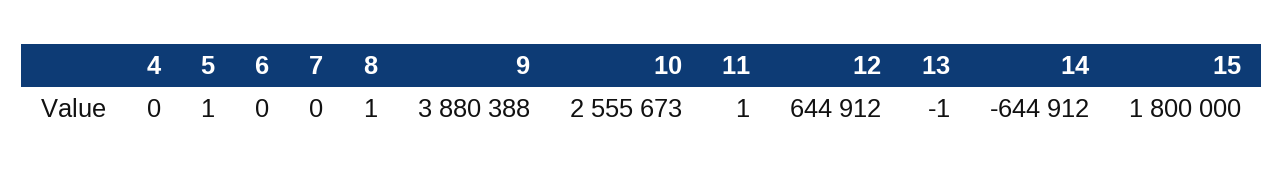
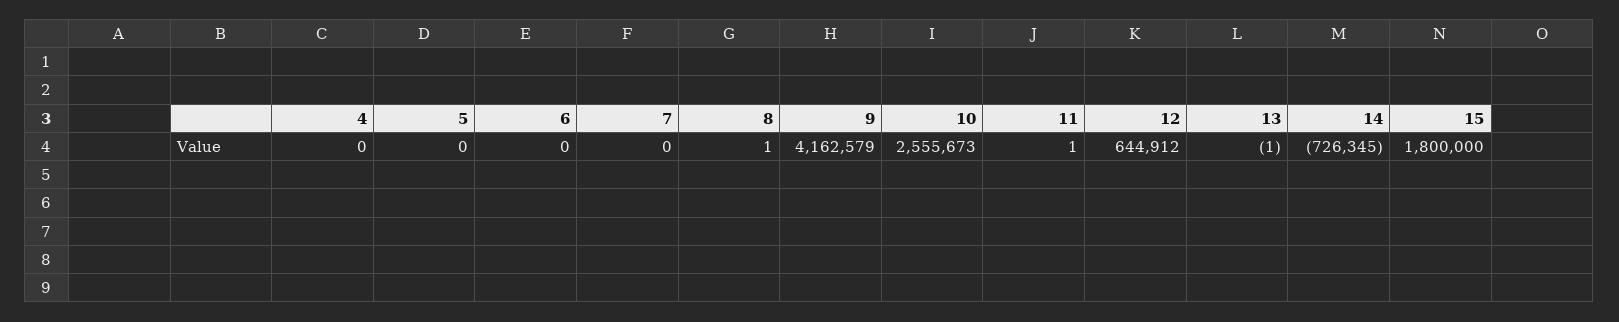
  {
    "4": 0,
-   "5": 1,
+   "5": 0,
    "6": 0,
    "7": 0,
    "8": 1,
-   "9": 3880388,
+   "9": 4162579,
    "10": 2555673,
    "11": 1,
    "12": 644912,
    "13": -1,
-   "14": -644912,
+   "14": -726345,
    "15": 1800000
  }

